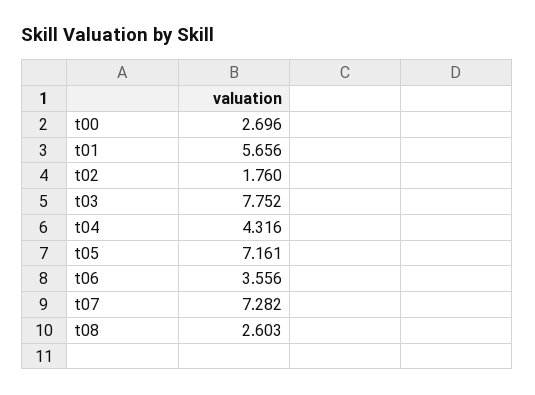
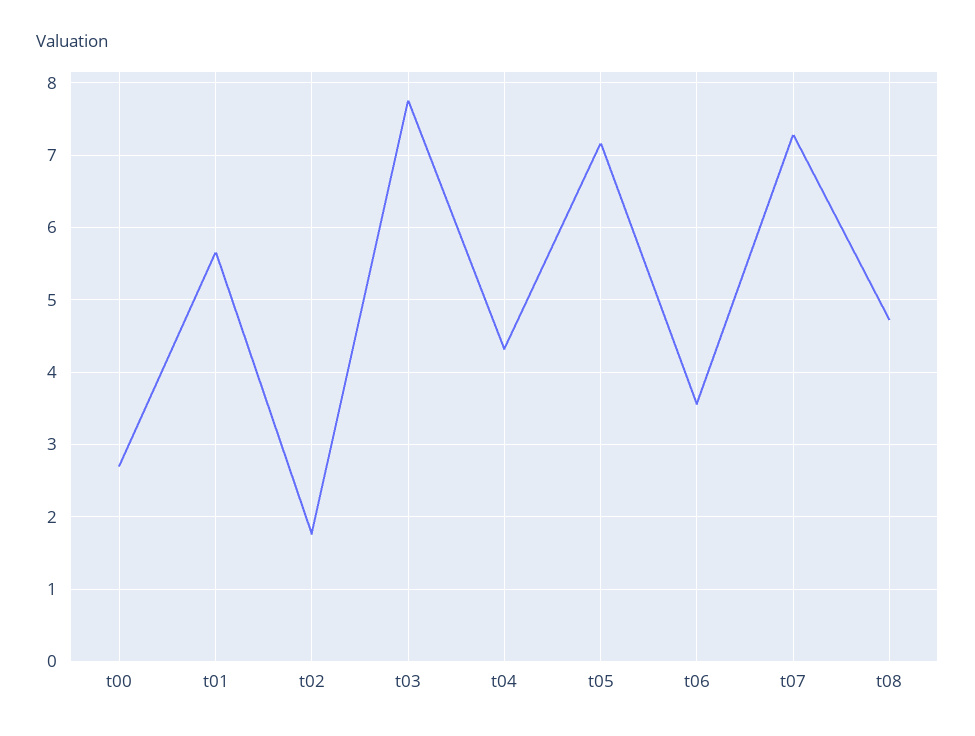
  {
    "t00": 2.696,
    "t01": 5.656,
    "t02": 1.76,
    "t03": 7.752,
    "t04": 4.316,
    "t05": 7.161,
    "t06": 3.556,
    "t07": 7.282,
-   "t08": 2.603
+   "t08": 4.7
  }

